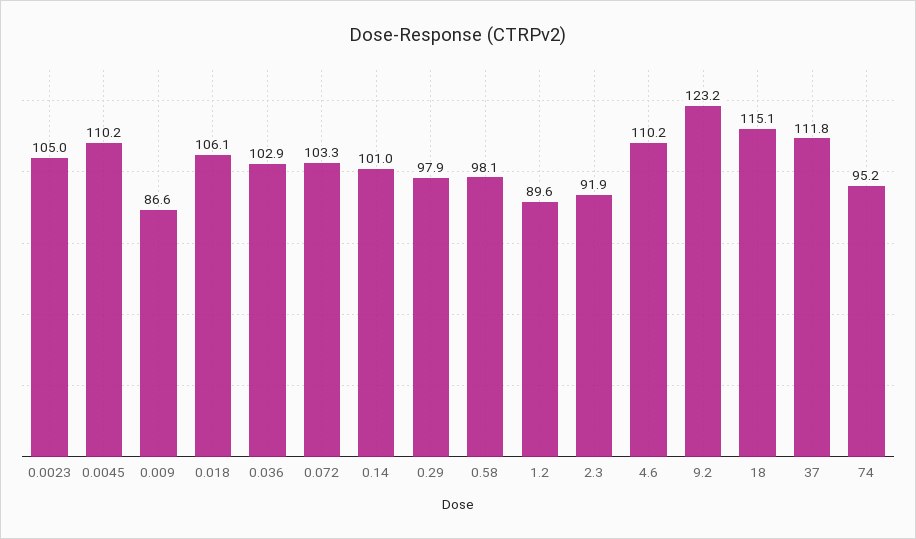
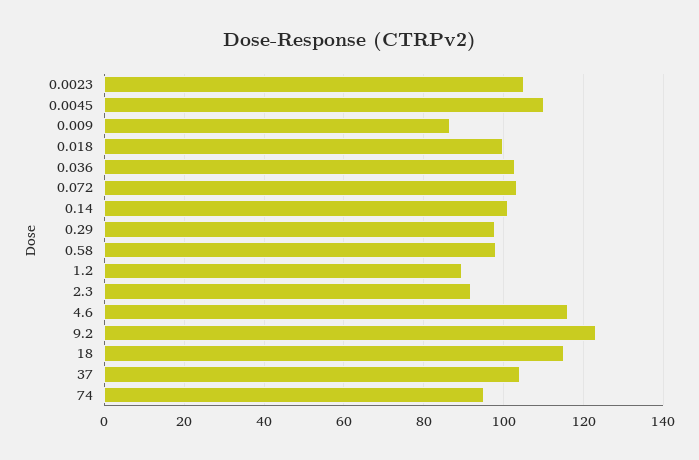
  {
    "0.0023": 105,
    "0.0045": 110.2,
    "0.009": 86.6,
-   "0.018": 106.1,
+   "0.018": 100,
    "0.036": 102.9,
    "0.072": 103.3,
    "0.14": 101,
    "0.29": 97.9,
    "0.58": 98.1,
    "1.2": 89.6,
    "2.3": 91.9,
-   "4.6": 110.2,
+   "4.6": 116,
    "9.2": 123.2,
    "18": 115.1,
-   "37": 111.8,
+   "37": 104,
    "74": 95.2
  }

